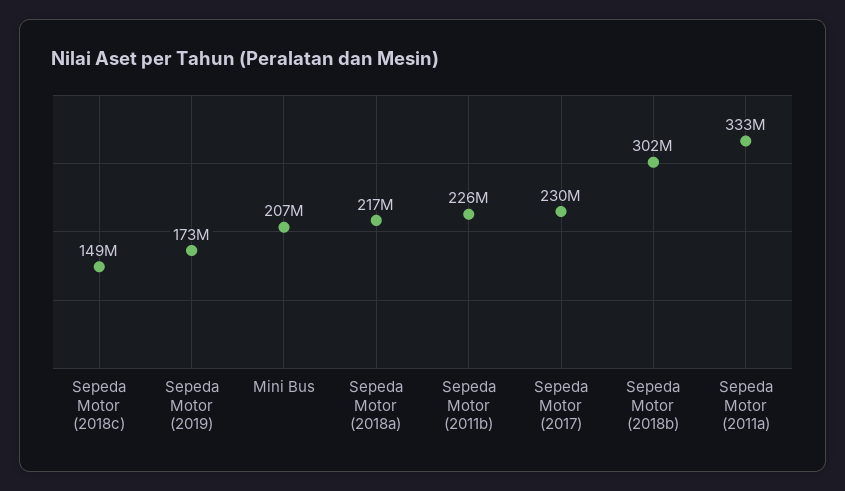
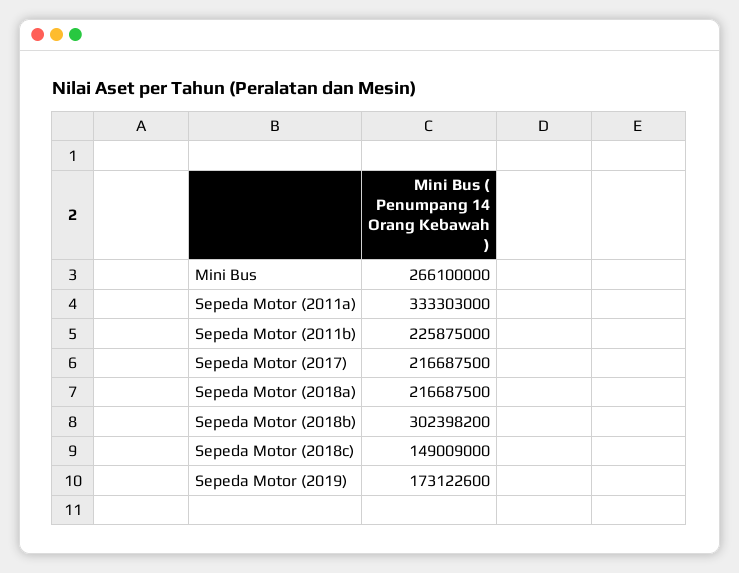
  {
    "Sepeda Motor (2018c)": 149009000,
    "Sepeda Motor (2019)": 173122600,
-   "Mini Bus": 207000000,
+   "Mini Bus": 266100000,
    "Sepeda Motor (2018a)": 216687500,
    "Sepeda Motor (2011b)": 225875000,
-   "Sepeda Motor (2017)": 230000000,
+   "Sepeda Motor (2017)": 216687500,
    "Sepeda Motor (2018b)": 302398200,
    "Sepeda Motor (2011a)": 333303000
  }

